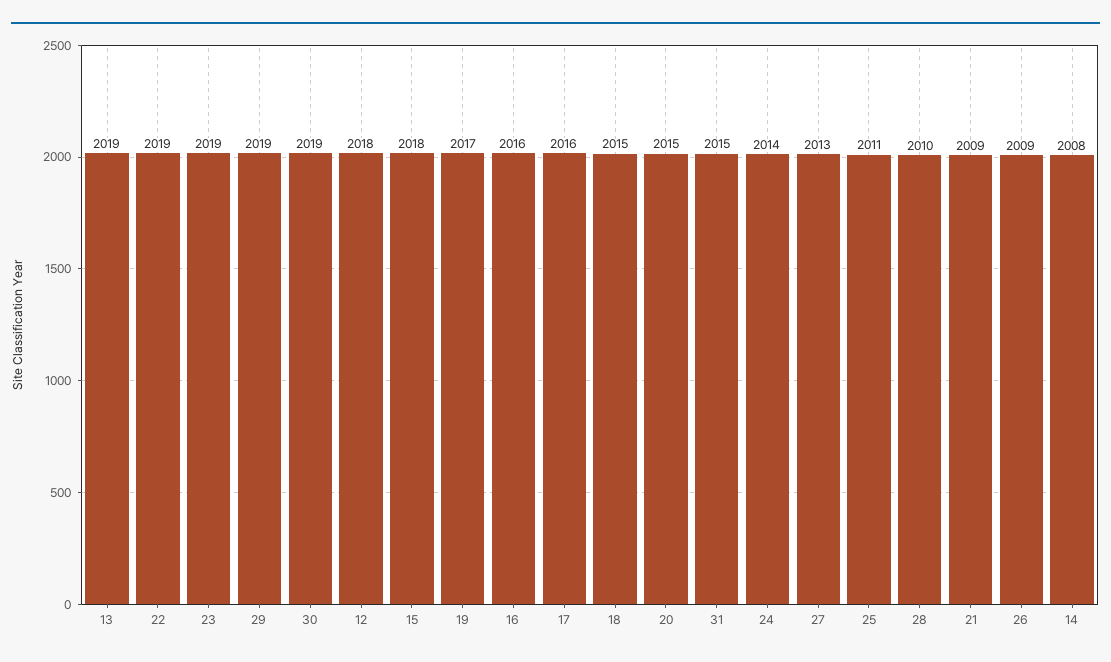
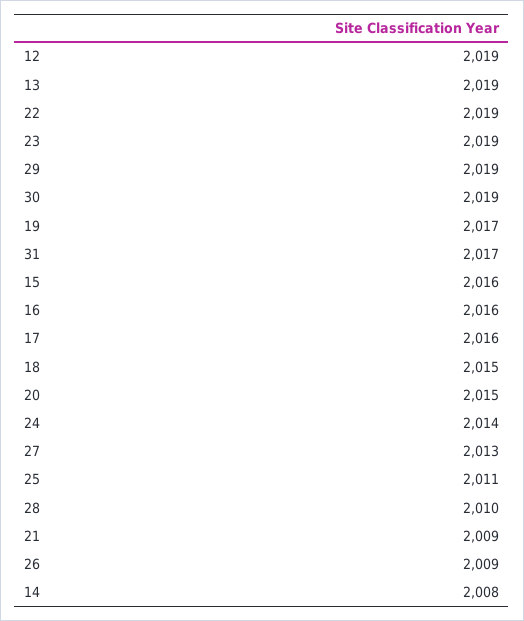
  {
    "13": 2019,
    "22": 2019,
    "23": 2019,
    "29": 2019,
    "30": 2019,
-   "12": 2018,
+   "12": 2019,
-   "15": 2018,
+   "15": 2016,
    "19": 2017,
    "16": 2016,
    "17": 2016,
    "18": 2015,
    "20": 2015,
-   "31": 2015,
+   "31": 2017,
    "24": 2014,
    "27": 2013,
    "25": 2011,
    "28": 2010,
    "21": 2009,
    "26": 2009,
    "14": 2008
  }

